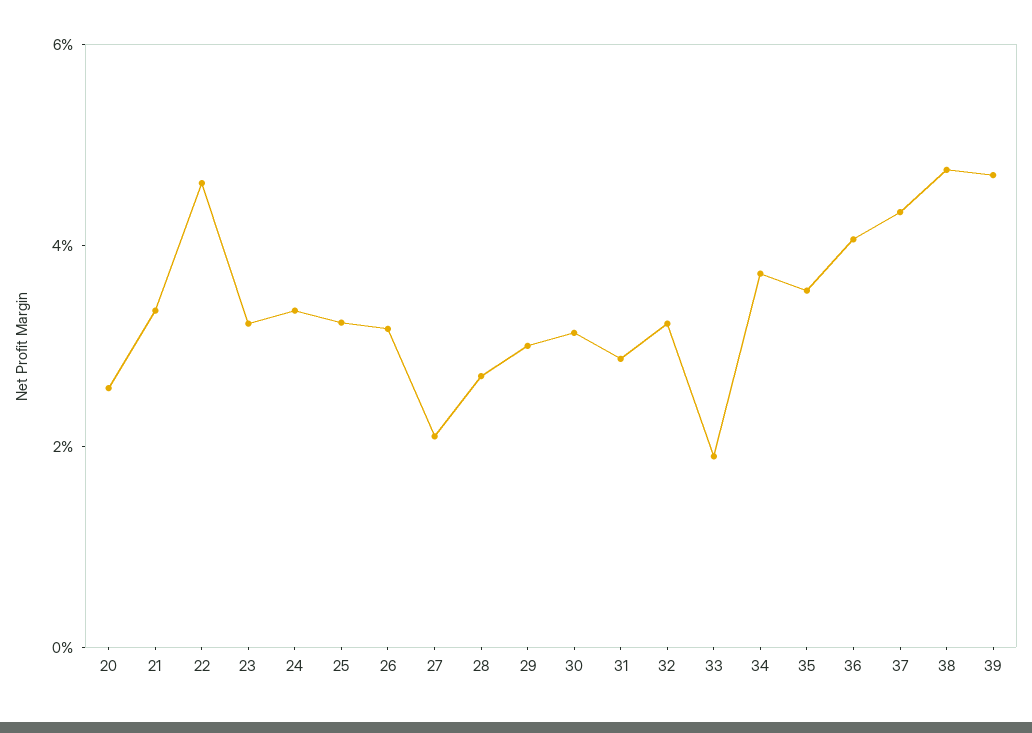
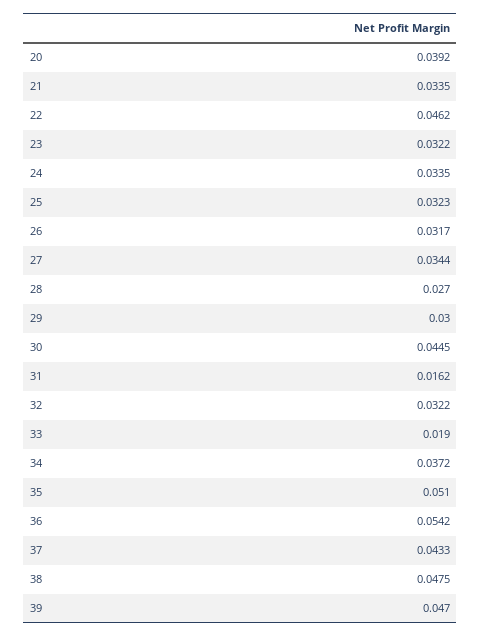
  {
-   "20": 0.025,
+   "20": 0.0392,
    "21": 0.0335,
    "22": 0.0462,
    "23": 0.0322,
    "24": 0.0335,
    "25": 0.0323,
    "26": 0.0317,
-   "27": 0.02,
+   "27": 0.0344,
    "28": 0.027,
    "29": 0.03,
-   "30": 0.03,
+   "30": 0.0445,
-   "31": 0.03,
+   "31": 0.0162,
    "32": 0.0322,
    "33": 0.019,
    "34": 0.0372,
-   "35": 0.035,
+   "35": 0.051,
-   "36": 0.04,
+   "36": 0.0542,
    "37": 0.0433,
    "38": 0.0475,
    "39": 0.047
  }

